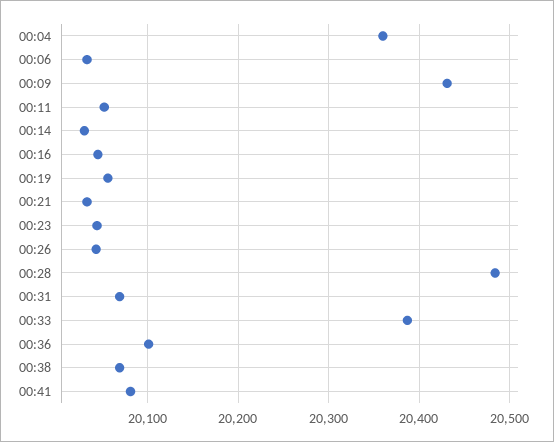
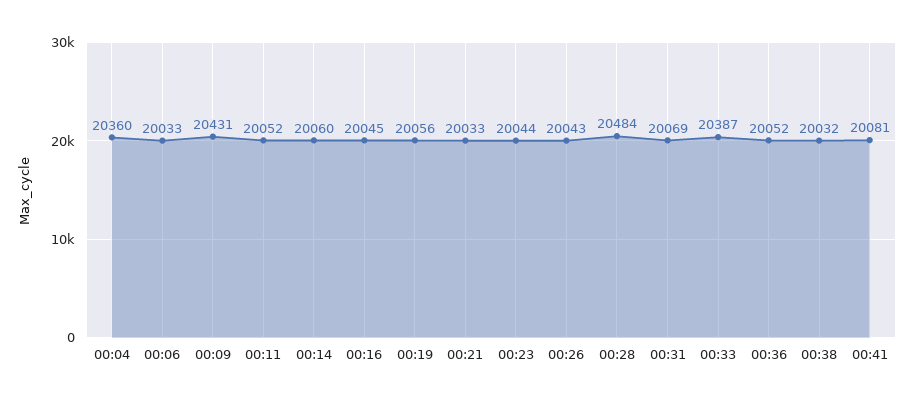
  {
    "00:04": 20360,
    "00:06": 20033,
    "00:09": 20431,
    "00:11": 20052,
-   "00:14": 20030,
+   "00:14": 20060,
    "00:16": 20045,
    "00:19": 20056,
    "00:21": 20033,
    "00:23": 20044,
    "00:26": 20043,
    "00:28": 20484,
    "00:31": 20069,
    "00:33": 20387,
-   "00:36": 20100,
+   "00:36": 20052,
-   "00:38": 20070,
+   "00:38": 20032,
    "00:41": 20081
  }

